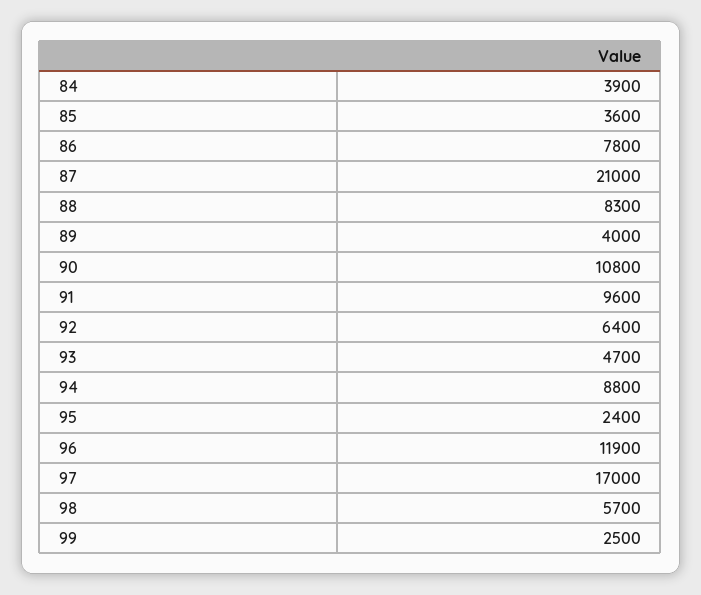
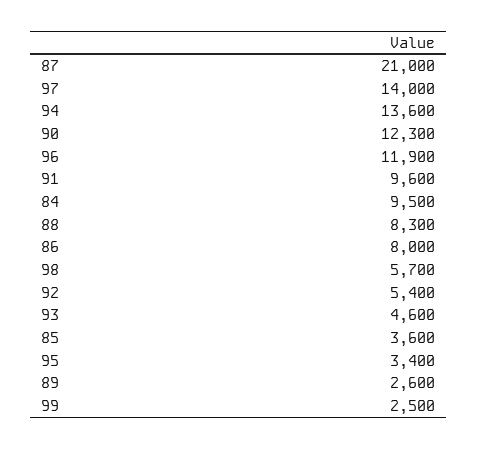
  {
-   "84": 3900,
+   "84": 9500,
    "85": 3600,
-   "86": 7800,
+   "86": 8000,
    "87": 21000,
    "88": 8300,
-   "89": 4000,
+   "89": 2600,
-   "90": 10800,
+   "90": 12300,
    "91": 9600,
-   "92": 6400,
+   "92": 5400,
-   "93": 4700,
+   "93": 4600,
-   "94": 8800,
+   "94": 13600,
-   "95": 2400,
+   "95": 3400,
    "96": 11900,
-   "97": 17000,
+   "97": 14000,
    "98": 5700,
    "99": 2500
  }

